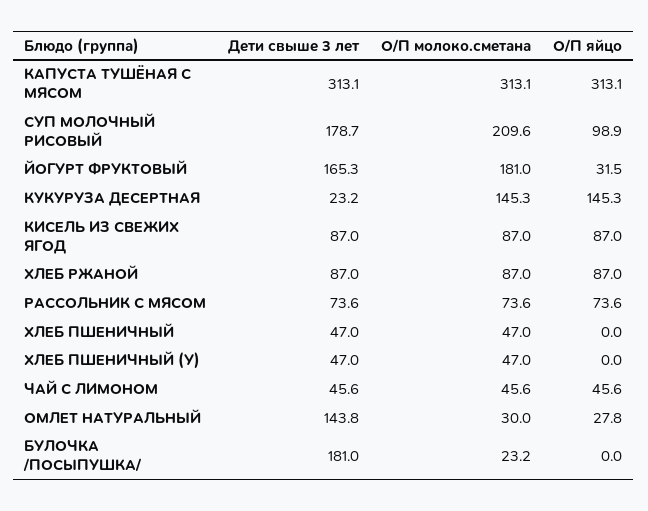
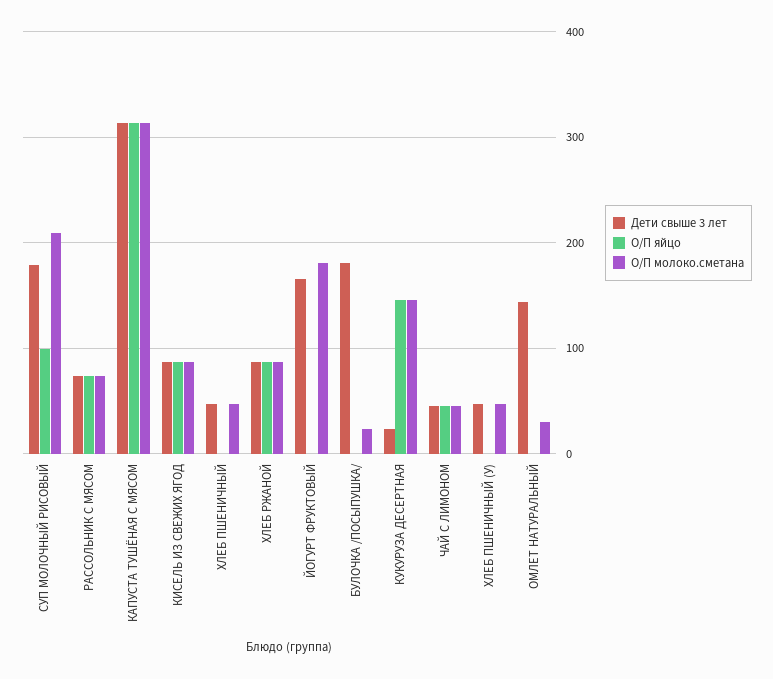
  {
    "Дети свыше 3 лет": {
      "КАПУСТА ТУШЁНАЯ С МЯСОМ": 313.1,
      "СУП МОЛОЧНЫЙ РИСОВЫЙ": 178.7,
      "ЙОГУРТ ФРУКТОВЫЙ": 165.3,
      "КУКУРУЗА ДЕСЕРТНАЯ": 23.2,
      "КИСЕЛЬ ИЗ СВЕЖИХ ЯГОД": 87,
      "ХЛЕБ РЖАНОЙ": 87,
      "РАССОЛЬНИК С МЯСОМ": 73.6,
      "ХЛЕБ ПШЕНИЧНЫЙ": 47,
      "ХЛЕБ ПШЕНИЧНЫЙ (У)": 47,
      "ЧАЙ С ЛИМОНОМ": 45.6,
      "ОМЛЕТ НАТУРАЛЬНЫЙ": 143.8,
      "БУЛОЧКА /ПОСЫПУШКА/": 181
    },
    "О/П молоко.сметана": {
      "КАПУСТА ТУШЁНАЯ С МЯСОМ": 313.1,
      "СУП МОЛОЧНЫЙ РИСОВЫЙ": 209.6,
      "ЙОГУРТ ФРУКТОВЫЙ": 181,
      "КУКУРУЗА ДЕСЕРТНАЯ": 145.3,
      "КИСЕЛЬ ИЗ СВЕЖИХ ЯГОД": 87,
      "ХЛЕБ РЖАНОЙ": 87,
      "РАССОЛЬНИК С МЯСОМ": 73.6,
      "ХЛЕБ ПШЕНИЧНЫЙ": 47,
      "ХЛЕБ ПШЕНИЧНЫЙ (У)": 47,
      "ЧАЙ С ЛИМОНОМ": 45.6,
      "ОМЛЕТ НАТУРАЛЬНЫЙ": 30,
      "БУЛОЧКА /ПОСЫПУШКА/": 23.2
    },
    "О/П яйцо": {
      "КАПУСТА ТУШЁНАЯ С МЯСОМ": 313.1,
      "СУП МОЛОЧНЫЙ РИСОВЫЙ": 98.9,
-     "ЙОГУРТ ФРУКТОВЫЙ": 31.5,
+     "ЙОГУРТ ФРУКТОВЫЙ": 0,
      "КУКУРУЗА ДЕСЕРТНАЯ": 145.3,
      "КИСЕЛЬ ИЗ СВЕЖИХ ЯГОД": 87,
      "ХЛЕБ РЖАНОЙ": 87,
      "РАССОЛЬНИК С МЯСОМ": 73.6,
      "ХЛЕБ ПШЕНИЧНЫЙ": 0,
      "ХЛЕБ ПШЕНИЧНЫЙ (У)": 0,
      "ЧАЙ С ЛИМОНОМ": 45.6,
-     "ОМЛЕТ НАТУРАЛЬНЫЙ": 27.8,
+     "ОМЛЕТ НАТУРАЛЬНЫЙ": 0,
      "БУЛОЧКА /ПОСЫПУШКА/": 0
    }
  }

